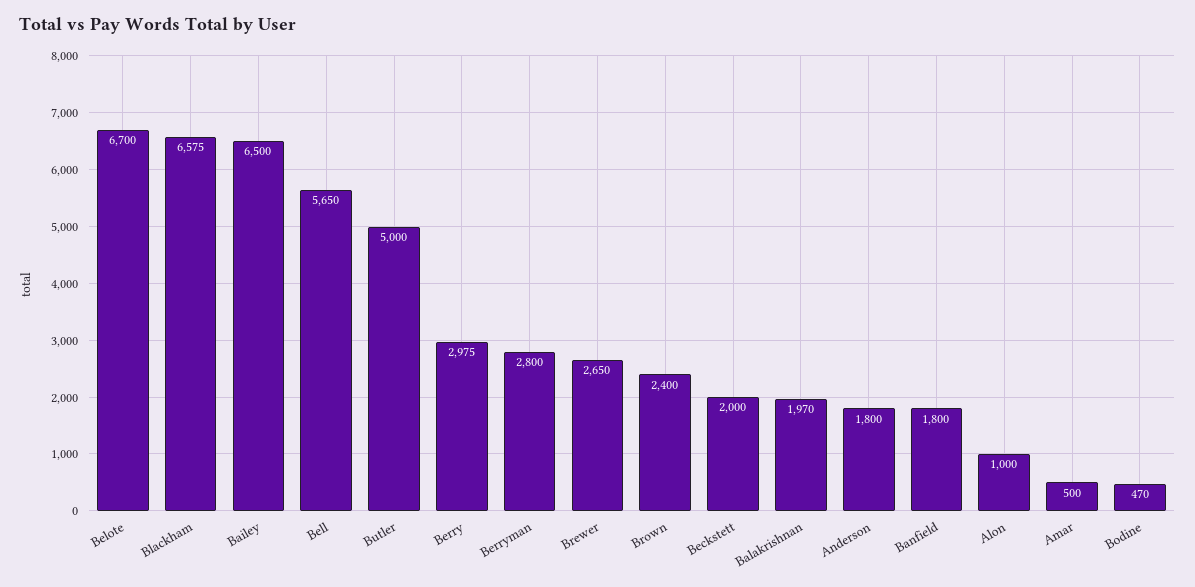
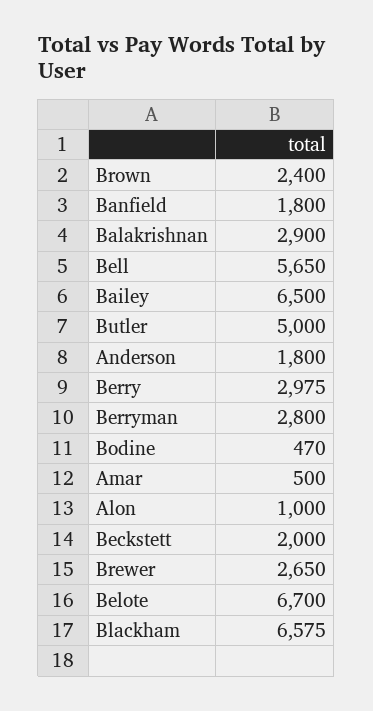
  {
    "Belote": 6700,
    "Blackham": 6575,
    "Bailey": 6500,
    "Bell": 5650,
    "Butler": 5000,
    "Berry": 2975,
    "Berryman": 2800,
    "Brewer": 2650,
    "Brown": 2400,
    "Beckstett": 2000,
-   "Balakrishnan": 1970,
+   "Balakrishnan": 2900,
    "Anderson": 1800,
    "Banfield": 1800,
    "Alon": 1000,
    "Amar": 500,
    "Bodine": 470
  }

